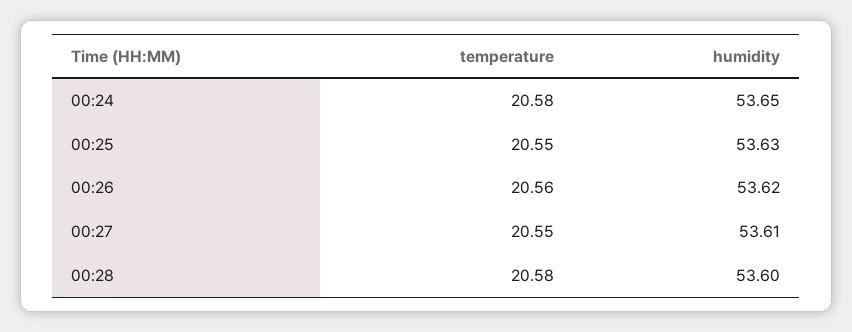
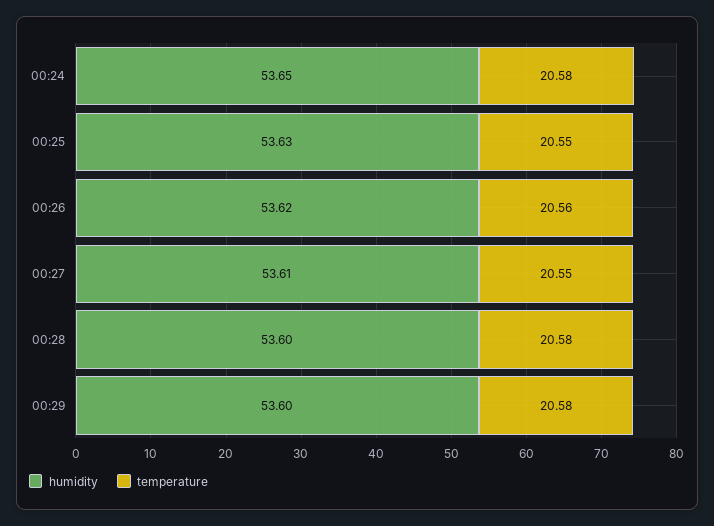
  {
    "temperature": {
      "00:24": 20.58,
      "00:25": 20.55,
      "00:26": 20.56,
      "00:27": 20.55,
-     "00:28": 20.58
+     "00:28": 20.58,
+     "00:29": 20.58
    },
    "humidity": {
      "00:24": 53.65,
      "00:25": 53.63,
      "00:26": 53.62,
      "00:27": 53.61,
-     "00:28": 53.6
+     "00:28": 53.6,
+     "00:29": 53.6
    }
  }

